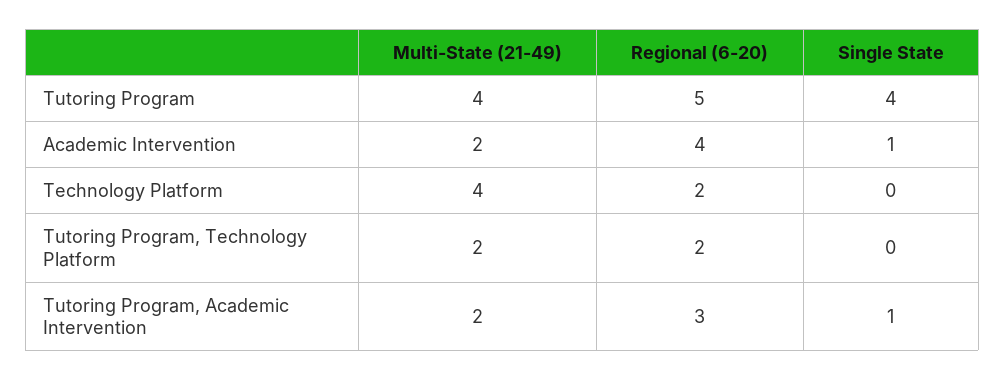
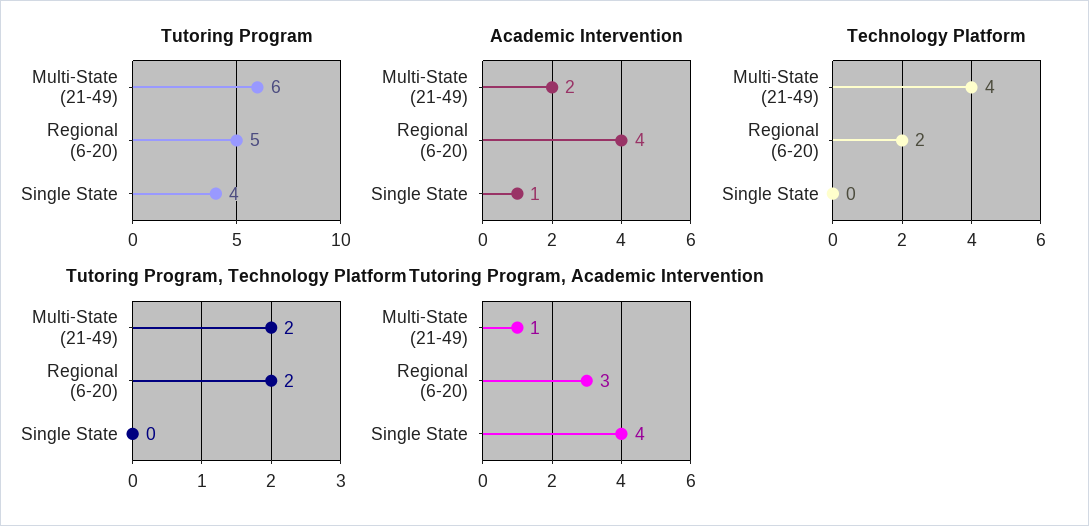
  {
    "Tutoring Program": {
-     "Multi-State (21-49)": 4,
+     "Multi-State (21-49)": 6,
      "Regional (6-20)": 5,
      "Single State": 4
    },
    "Academic Intervention": {
      "Multi-State (21-49)": 2,
      "Regional (6-20)": 4,
      "Single State": 1
    },
    "Technology Platform": {
      "Multi-State (21-49)": 4,
      "Regional (6-20)": 2,
      "Single State": 0
    },
    "Tutoring Program, Technology Platform": {
      "Multi-State (21-49)": 2,
      "Regional (6-20)": 2,
      "Single State": 0
    },
    "Tutoring Program, Academic Intervention": {
-     "Multi-State (21-49)": 2,
+     "Multi-State (21-49)": 1,
      "Regional (6-20)": 3,
-     "Single State": 1
+     "Single State": 4
    }
  }

